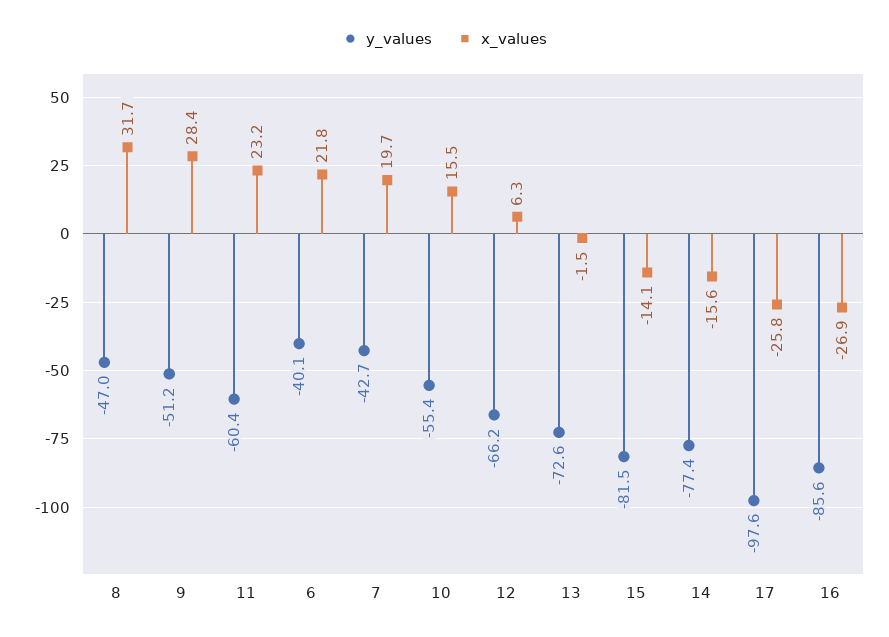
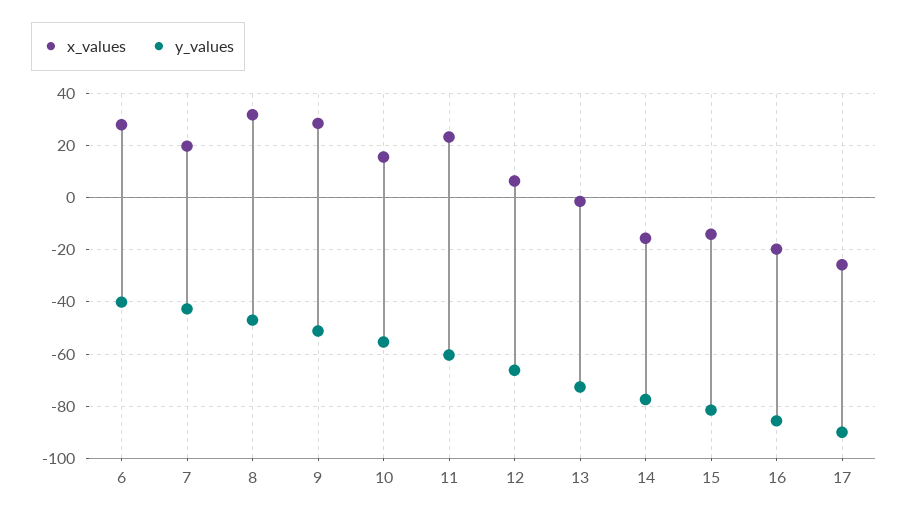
  {
    "y_values": {
      "8": -47,
      "9": -51.2,
      "11": -60.4,
      "6": -40.1,
      "7": -42.7,
      "10": -55.4,
      "12": -66.2,
      "13": -72.6,
      "15": -81.5,
      "14": -77.4,
-     "17": -97.6,
+     "17": -90,
      "16": -85.6
    },
    "x_values": {
      "8": 31.7,
      "9": 28.4,
      "11": 23.2,
-     "6": 21.8,
+     "6": 27.5,
      "7": 19.7,
      "10": 15.5,
      "12": 6.3,
      "13": -1.5,
      "15": -14.1,
      "14": -15.6,
      "17": -25.8,
-     "16": -26.9
+     "16": -20
    }
  }

